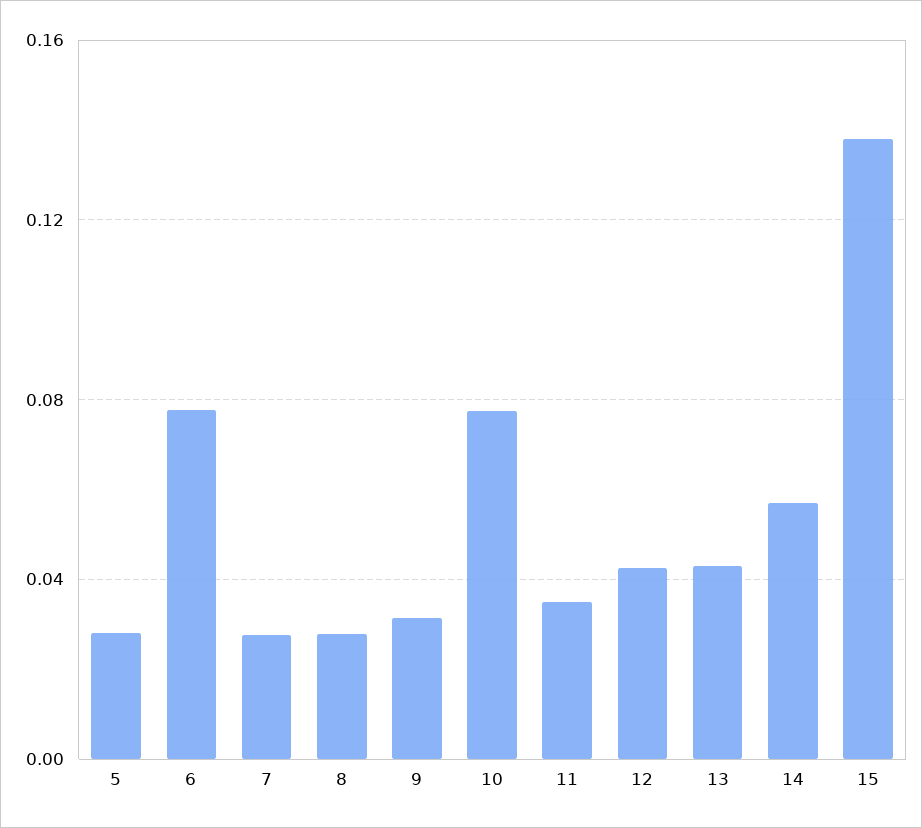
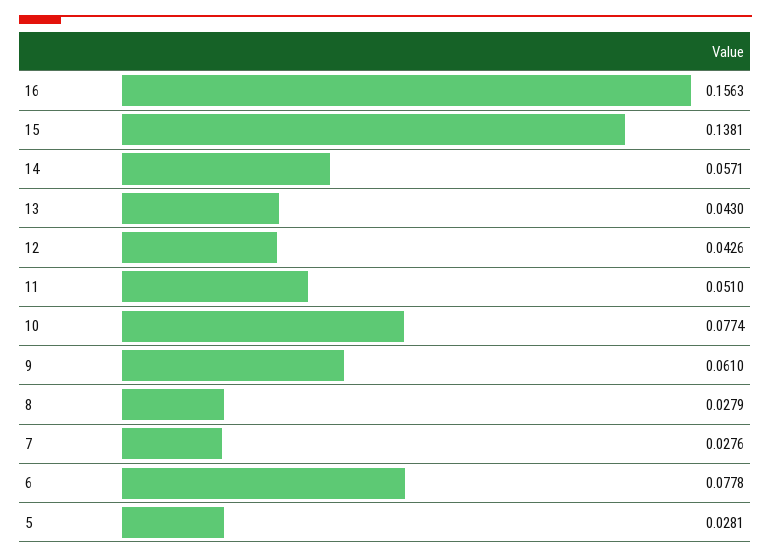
  {
    "5": 0.0281,
    "6": 0.0778,
    "7": 0.0276,
    "8": 0.0279,
-   "9": 0.03,
+   "9": 0.061,
    "10": 0.0774,
-   "11": 0.035,
+   "11": 0.051,
    "12": 0.0426,
    "13": 0.043,
    "14": 0.0571,
-   "15": 0.1381
+   "15": 0.1381,
+   "16": 0.1563
  }

